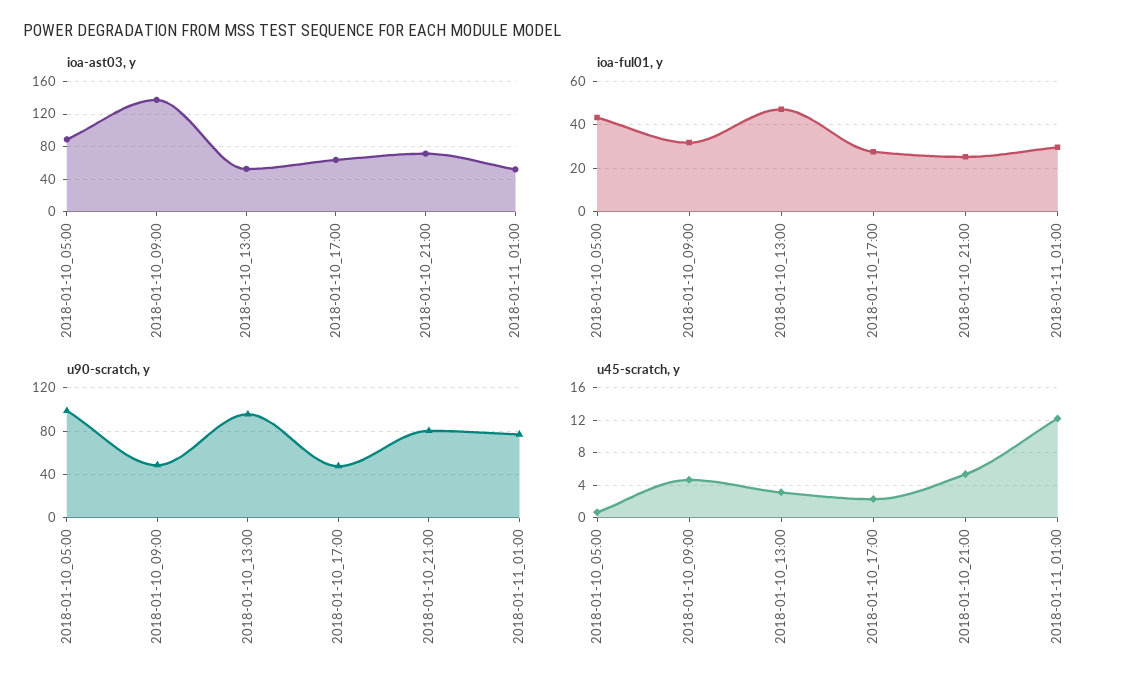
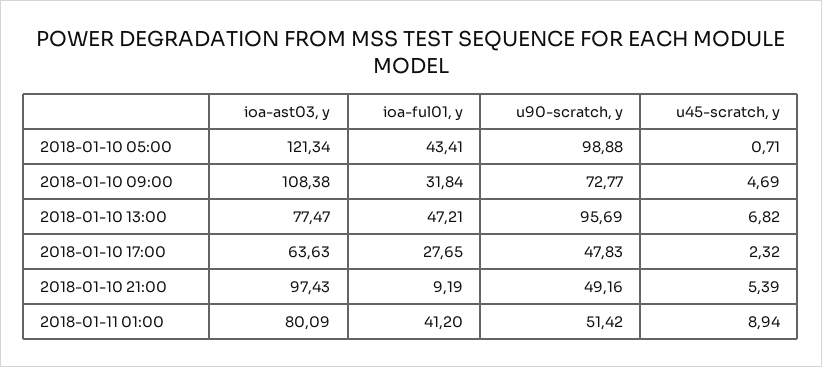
  {
    "ioa-ast03, y": {
-     "2018-01-10_05:00": 90,
+     "2018-01-10_05:00": 121.34,
-     "2018-01-10_09:00": 140,
+     "2018-01-10_09:00": 108.38,
-     "2018-01-10_13:00": 50,
+     "2018-01-10_13:00": 77.47,
      "2018-01-10_17:00": 63.63,
-     "2018-01-10_21:00": 70,
+     "2018-01-10_21:00": 97.43,
-     "2018-01-11_01:00": 50
+     "2018-01-11_01:00": 80.09
    },
    "ioa-ful01, y": {
      "2018-01-10_05:00": 43.41,
      "2018-01-10_09:00": 31.84,
      "2018-01-10_13:00": 47.21,
      "2018-01-10_17:00": 27.65,
-     "2018-01-10_21:00": 25,
+     "2018-01-10_21:00": 9.19,
-     "2018-01-11_01:00": 30
+     "2018-01-11_01:00": 41.2
    },
    "u90-scratch, y": {
      "2018-01-10_05:00": 98.88,
-     "2018-01-10_09:00": 50,
+     "2018-01-10_09:00": 72.77,
      "2018-01-10_13:00": 95.69,
      "2018-01-10_17:00": 47.83,
-     "2018-01-10_21:00": 80,
+     "2018-01-10_21:00": 49.16,
-     "2018-01-11_01:00": 80
+     "2018-01-11_01:00": 51.42
    },
    "u45-scratch, y": {
      "2018-01-10_05:00": 0.71,
      "2018-01-10_09:00": 4.69,
-     "2018-01-10_13:00": 3,
+     "2018-01-10_13:00": 6.82,
      "2018-01-10_17:00": 2.32,
      "2018-01-10_21:00": 5.39,
-     "2018-01-11_01:00": 12
+     "2018-01-11_01:00": 8.94
    }
  }

